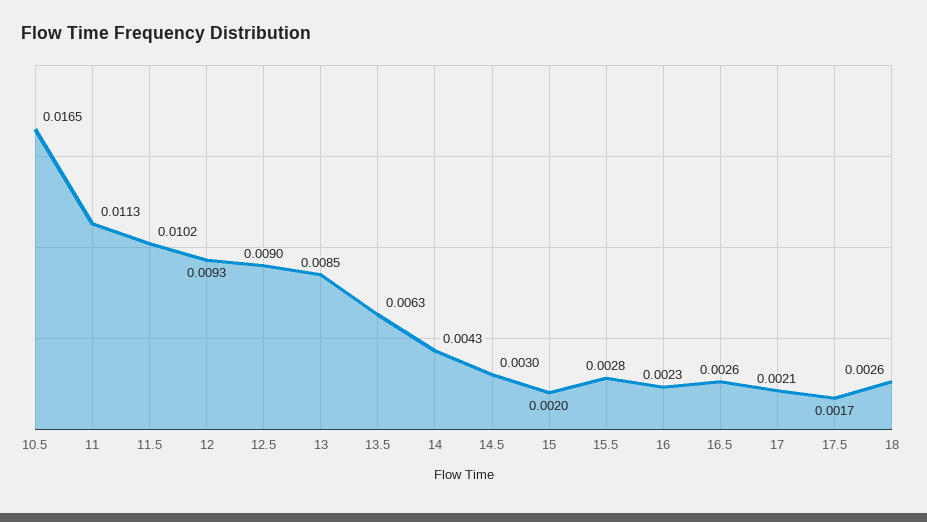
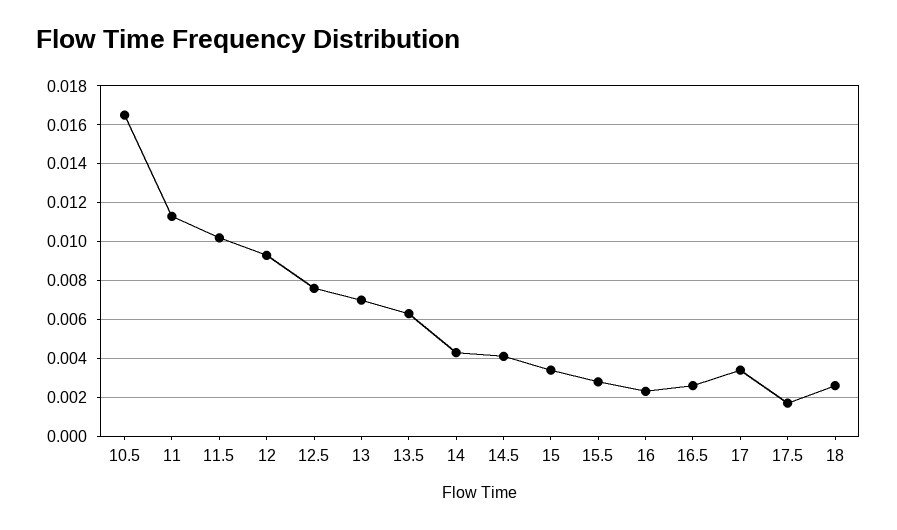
  {
    "10.5": 0.0165,
    "11": 0.0113,
    "11.5": 0.0102,
    "12": 0.0093,
-   "12.5": 0.009,
+   "12.5": 0.0075,
-   "13": 0.0085,
+   "13": 0.007,
    "13.5": 0.0063,
    "14": 0.0043,
-   "14.5": 0.003,
+   "14.5": 0.004,
-   "15": 0.002,
+   "15": 0.0035,
    "15.5": 0.0028,
    "16": 0.0023,
    "16.5": 0.0026,
-   "17": 0.0021,
+   "17": 0.0035,
    "17.5": 0.0017,
    "18": 0.0026
  }

